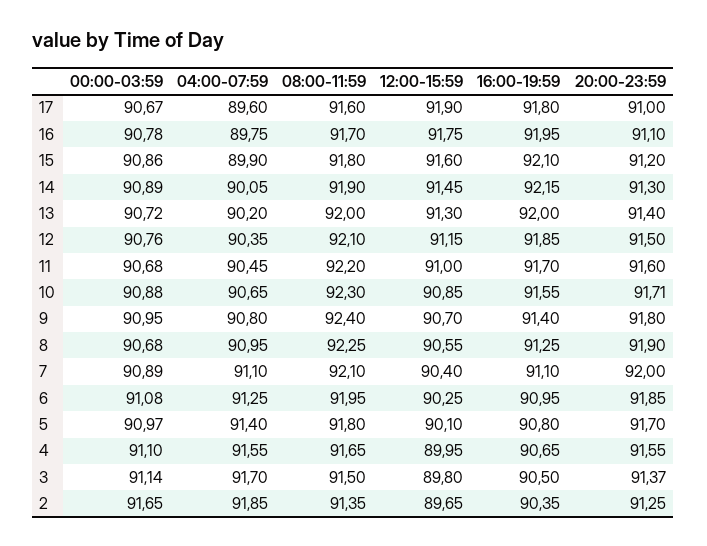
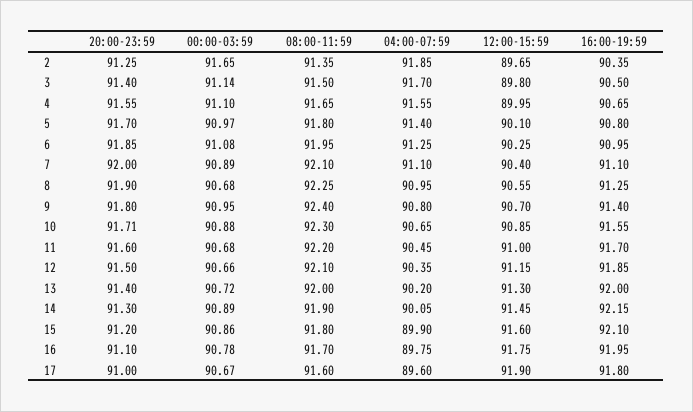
  {
    "00:00-03:59": {
      "17": 90.67,
      "16": 90.78,
      "15": 90.86,
      "14": 90.89,
      "13": 90.72,
-     "12": 90.76,
+     "12": 90.66,
      "11": 90.68,
      "10": 90.88,
      "9": 90.95,
      "8": 90.68,
      "7": 90.89,
      "6": 91.08,
      "5": 90.97,
      "4": 91.1,
      "3": 91.14,
      "2": 91.65
    },
    "04:00-07:59": {
      "17": 89.6,
      "16": 89.75,
      "15": 89.9,
      "14": 90.05,
      "13": 90.2,
      "12": 90.35,
      "11": 90.45,
      "10": 90.65,
      "9": 90.8,
      "8": 90.95,
      "7": 91.1,
      "6": 91.25,
      "5": 91.4,
      "4": 91.55,
      "3": 91.7,
      "2": 91.85
    },
    "08:00-11:59": {
      "17": 91.6,
      "16": 91.7,
      "15": 91.8,
      "14": 91.9,
      "13": 92,
      "12": 92.1,
      "11": 92.2,
      "10": 92.3,
      "9": 92.4,
      "8": 92.25,
      "7": 92.1,
      "6": 91.95,
      "5": 91.8,
      "4": 91.65,
      "3": 91.5,
      "2": 91.35
    },
    "12:00-15:59": {
      "17": 91.9,
      "16": 91.75,
      "15": 91.6,
      "14": 91.45,
      "13": 91.3,
      "12": 91.15,
      "11": 91,
      "10": 90.85,
      "9": 90.7,
      "8": 90.55,
      "7": 90.4,
      "6": 90.25,
      "5": 90.1,
      "4": 89.95,
      "3": 89.8,
      "2": 89.65
    },
    "16:00-19:59": {
      "17": 91.8,
      "16": 91.95,
      "15": 92.1,
      "14": 92.15,
      "13": 92,
      "12": 91.85,
      "11": 91.7,
      "10": 91.55,
      "9": 91.4,
      "8": 91.25,
      "7": 91.1,
      "6": 90.95,
      "5": 90.8,
      "4": 90.65,
      "3": 90.5,
      "2": 90.35
    },
    "20:00-23:59": {
      "17": 91,
      "16": 91.1,
      "15": 91.2,
      "14": 91.3,
      "13": 91.4,
      "12": 91.5,
      "11": 91.6,
      "10": 91.71,
      "9": 91.8,
      "8": 91.9,
      "7": 92,
      "6": 91.85,
      "5": 91.7,
      "4": 91.55,
-     "3": 91.37,
+     "3": 91.4,
      "2": 91.25
    }
  }

